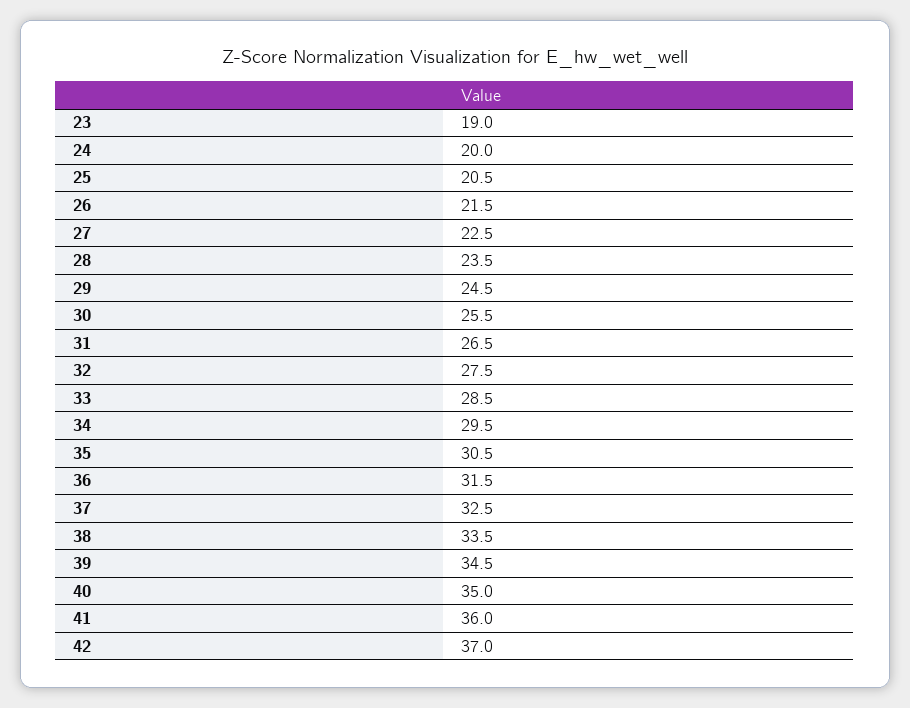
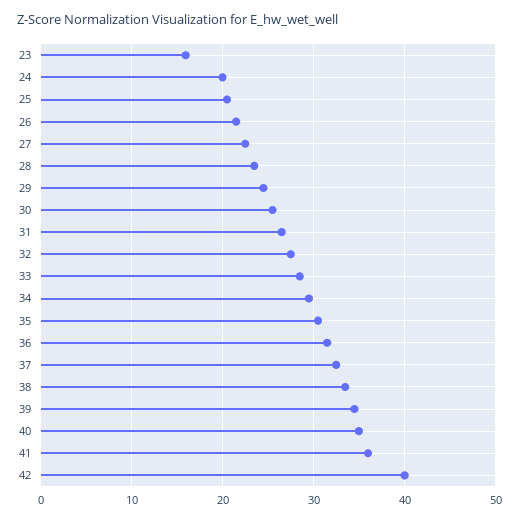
  {
-   "23": 19,
+   "23": 16,
    "24": 20,
    "25": 20.5,
    "26": 21.5,
    "27": 22.5,
    "28": 23.5,
    "29": 24.5,
    "30": 25.5,
    "31": 26.5,
    "32": 27.5,
    "33": 28.5,
    "34": 29.5,
    "35": 30.5,
    "36": 31.5,
    "37": 32.5,
    "38": 33.5,
    "39": 34.5,
    "40": 35,
    "41": 36,
-   "42": 37
+   "42": 40
  }

